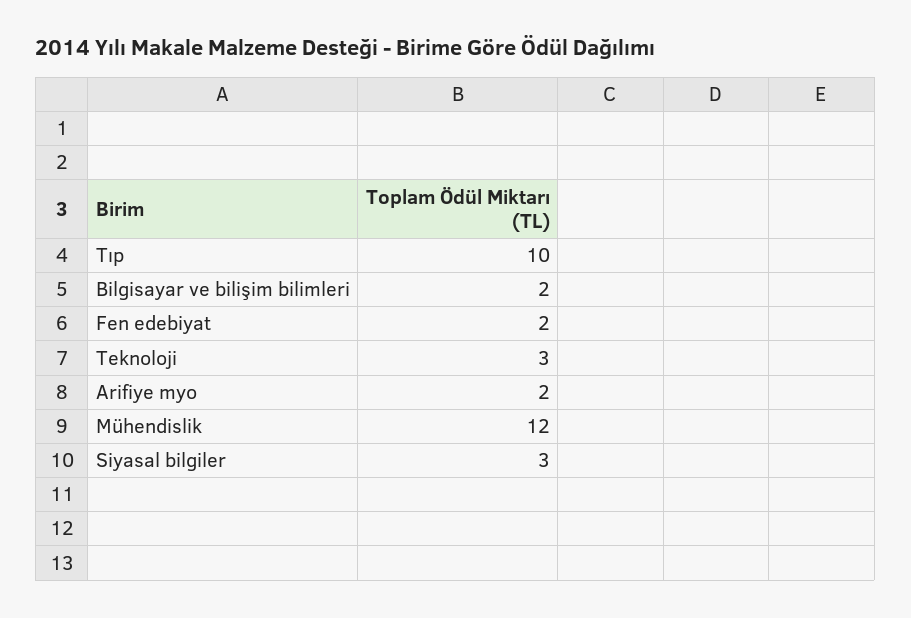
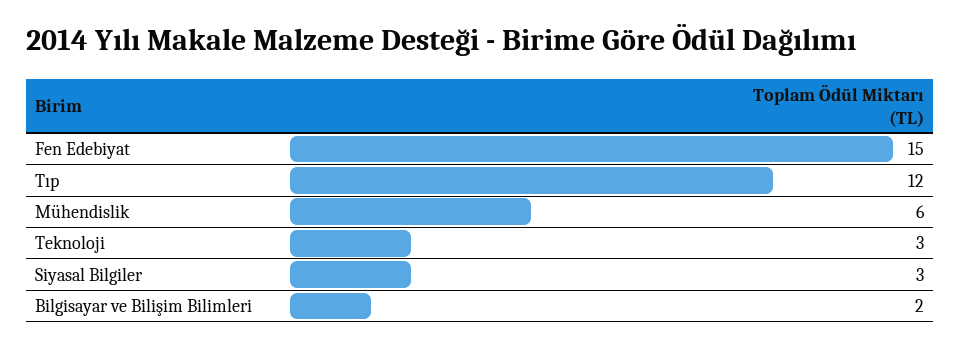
  {
-   "Tıp": 10,
+   "Tıp": 12,
    "Bilgisayar ve bilişim bilimleri": 2,
-   "Fen edebiyat": 2,
+   "Fen edebiyat": 15,
    "Teknoloji": 3,
-   "Arifiye myo": 2,
-   "Mühendislik": 12,
+   "Mühendislik": 6,
    "Siyasal bilgiler": 3
  }

